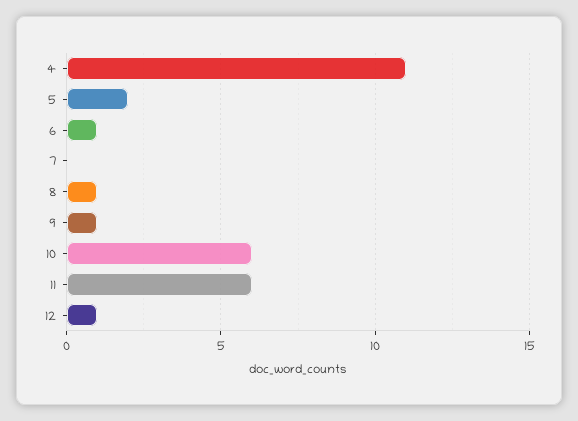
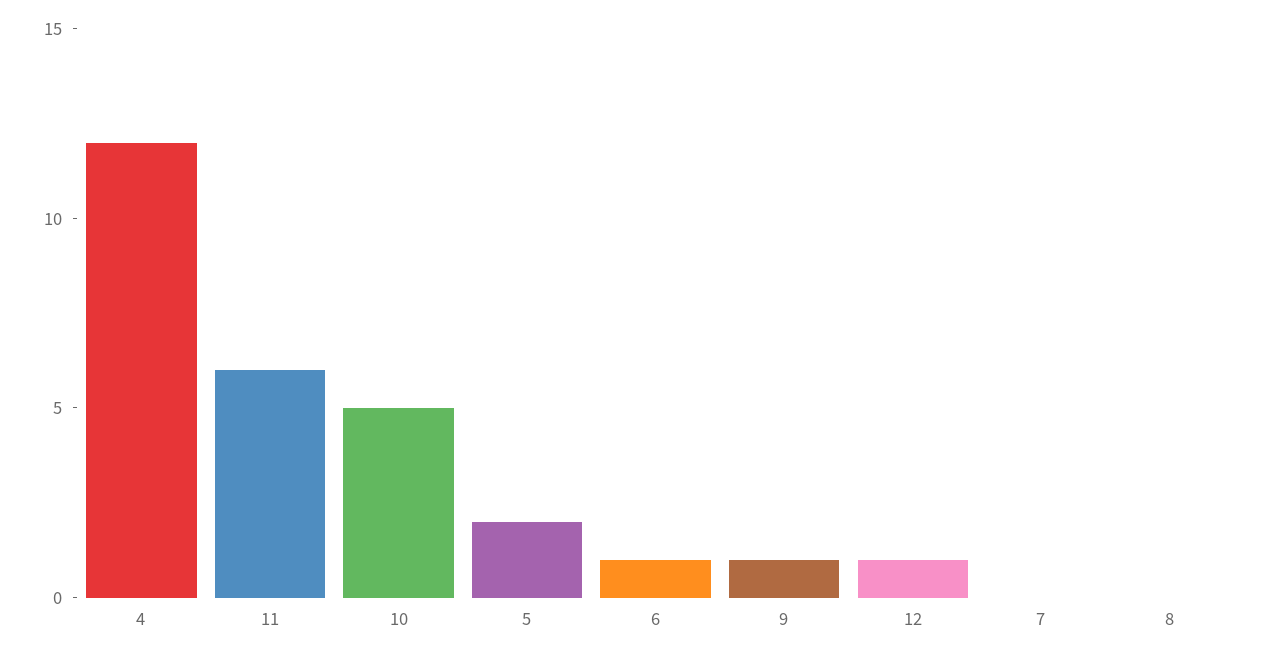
  {
-   "4": 11,
+   "4": 12,
    "5": 2,
    "6": 1,
    "7": 0,
-   "8": 1,
+   "8": 0,
    "9": 1,
-   "10": 6,
+   "10": 5,
    "11": 6,
    "12": 1
  }

